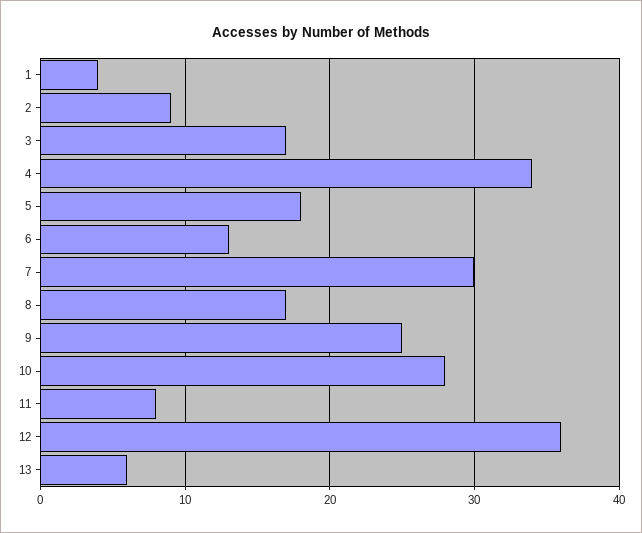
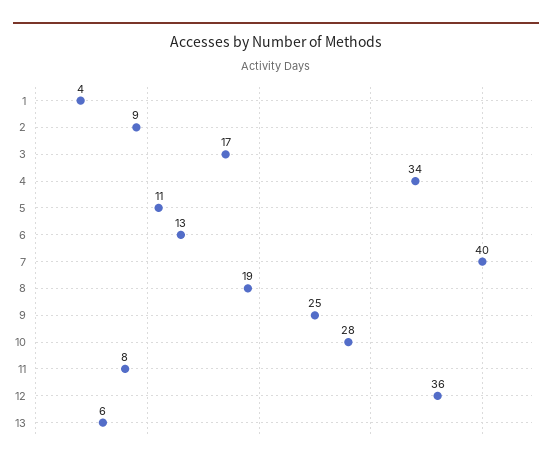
  {
    "1": 4,
    "2": 9,
    "3": 17,
    "4": 34,
-   "5": 18,
+   "5": 11,
    "6": 13,
-   "7": 30,
+   "7": 40,
-   "8": 17,
+   "8": 19,
    "9": 25,
    "10": 28,
    "11": 8,
    "12": 36,
    "13": 6
  }

